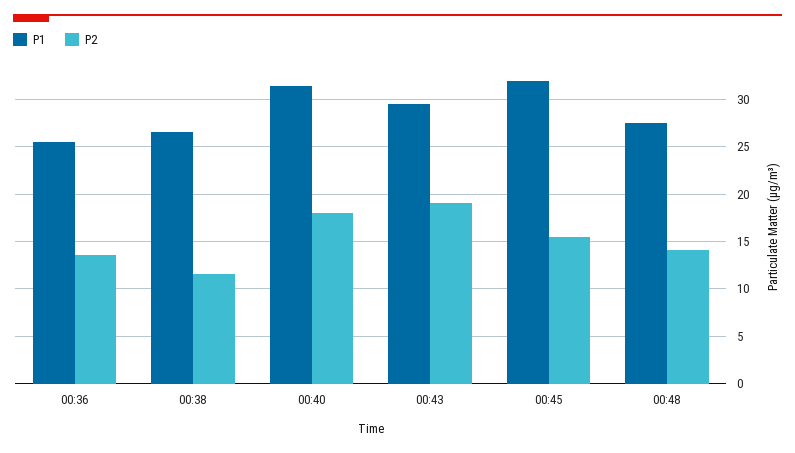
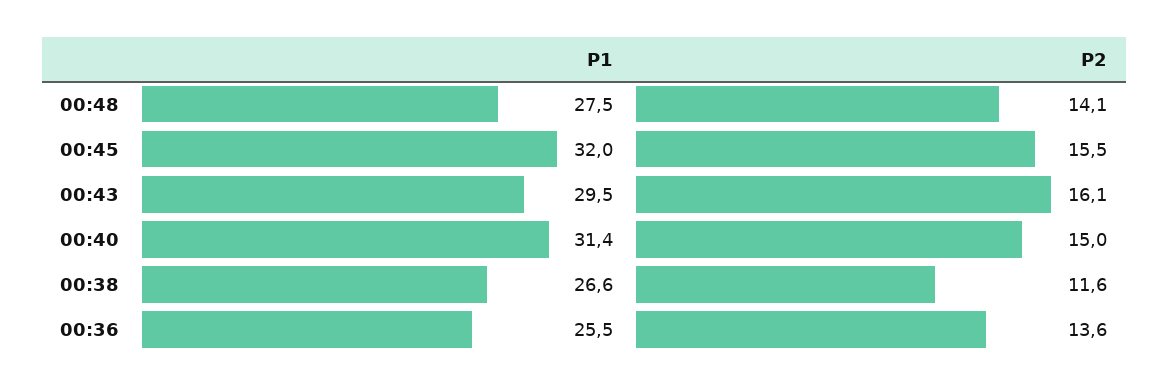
  {
    "P1": {
      "00:36": 25.5,
      "00:38": 26.6,
      "00:40": 31.4,
      "00:43": 29.5,
      "00:45": 32,
      "00:48": 27.5
    },
    "P2": {
      "00:36": 13.6,
      "00:38": 11.6,
-     "00:40": 18,
+     "00:40": 15,
-     "00:43": 19,
+     "00:43": 16.1,
      "00:45": 15.5,
      "00:48": 14.1
    }
  }

